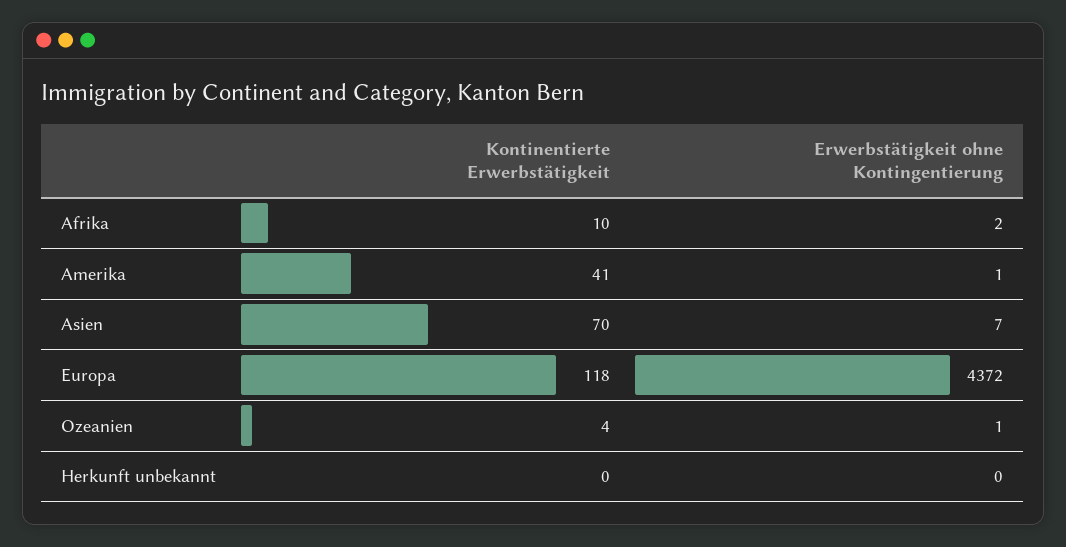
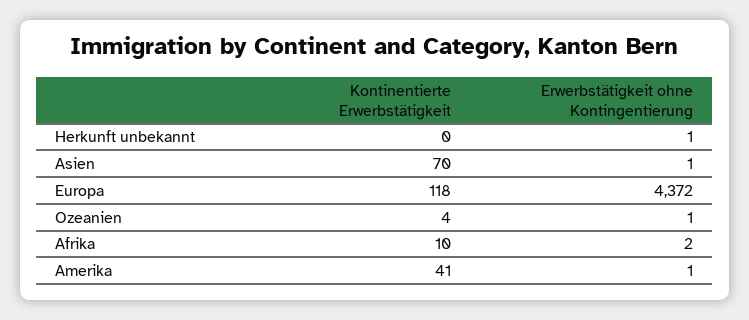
  {
    "Kontinentierte Erwerbstätigkeit": {
      "Afrika": 10,
      "Amerika": 41,
      "Asien": 70,
      "Europa": 118,
      "Ozeanien": 4,
      "Herkunft unbekannt": 0
    },
    "Erwerbstätigkeit ohne Kontingentierung": {
      "Afrika": 2,
      "Amerika": 1,
-     "Asien": 7,
+     "Asien": 1,
      "Europa": 4372,
      "Ozeanien": 1,
-     "Herkunft unbekannt": 0
+     "Herkunft unbekannt": 1
    }
  }

